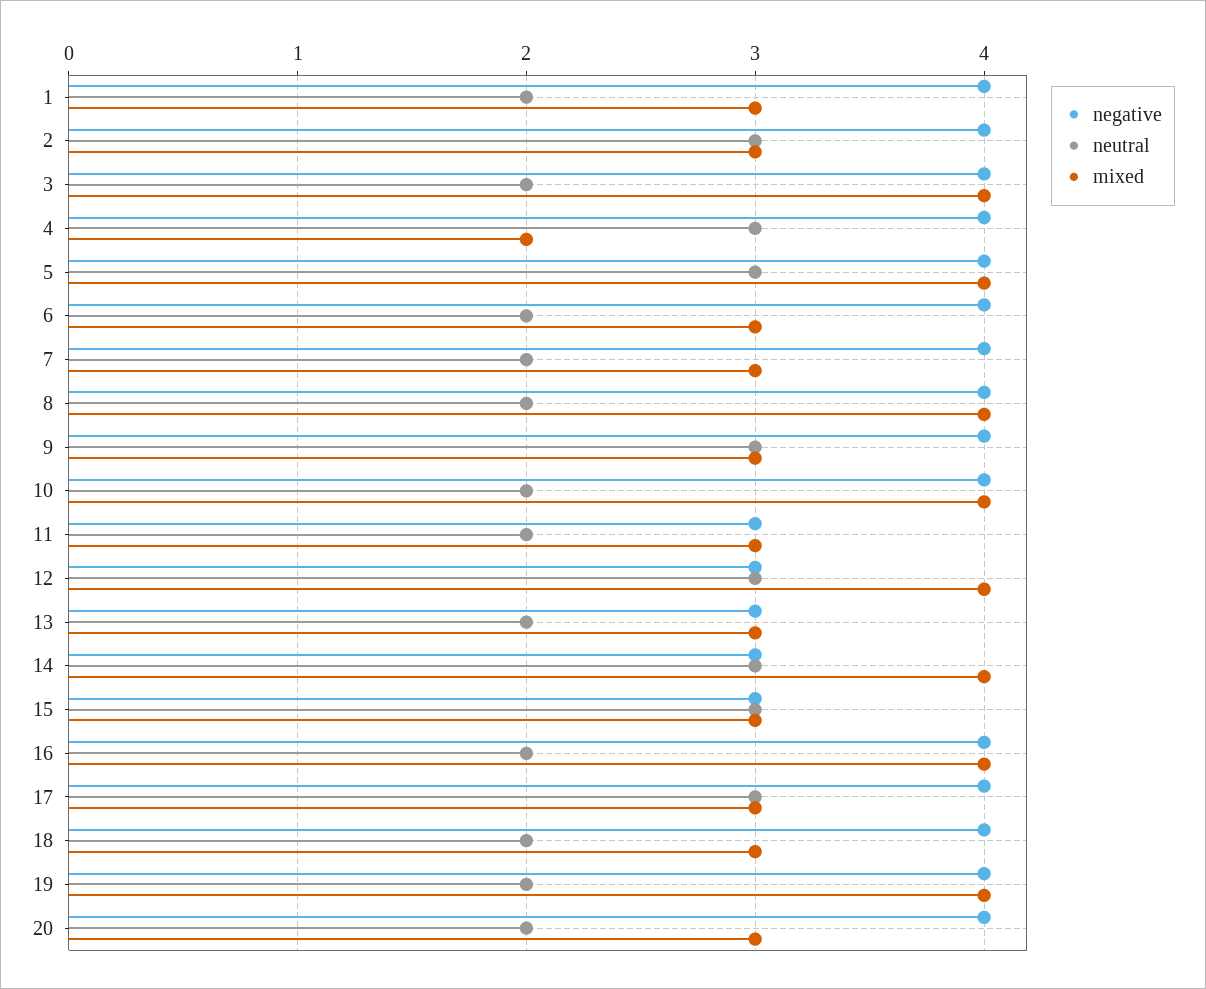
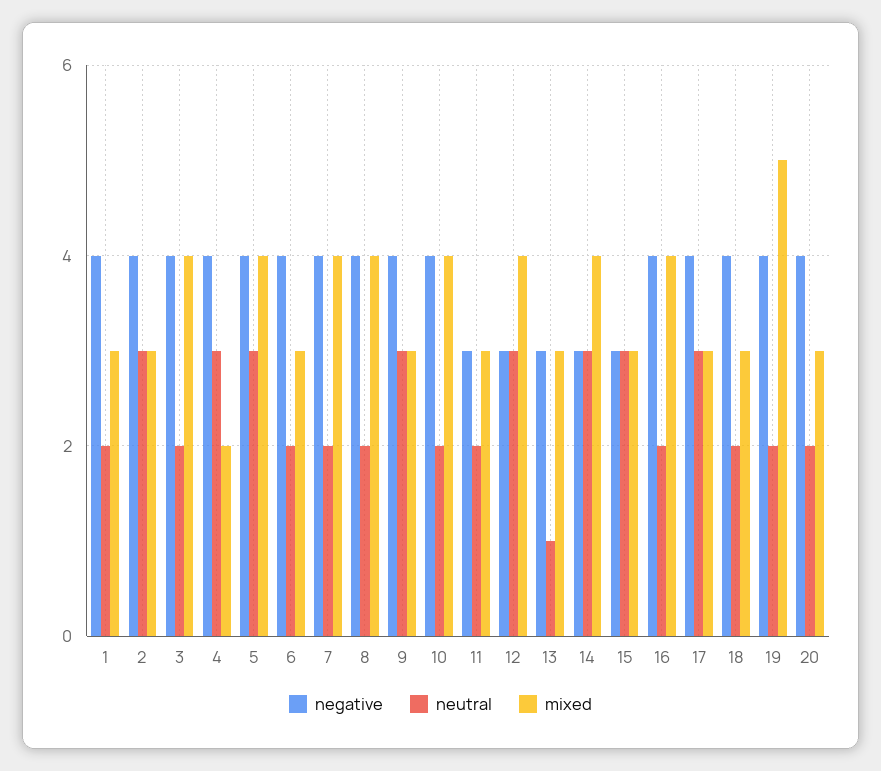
  {
    "negative": {
      "1": 4,
      "2": 4,
      "3": 4,
      "4": 4,
      "5": 4,
      "6": 4,
      "7": 4,
      "8": 4,
      "9": 4,
      "10": 4,
      "11": 3,
      "12": 3,
      "13": 3,
      "14": 3,
      "15": 3,
      "16": 4,
      "17": 4,
      "18": 4,
      "19": 4,
      "20": 4
    },
    "neutral": {
      "1": 2,
      "2": 3,
      "3": 2,
      "4": 3,
      "5": 3,
      "6": 2,
      "7": 2,
      "8": 2,
      "9": 3,
      "10": 2,
      "11": 2,
      "12": 3,
-     "13": 2,
+     "13": 1,
      "14": 3,
      "15": 3,
      "16": 2,
      "17": 3,
      "18": 2,
      "19": 2,
      "20": 2
    },
    "mixed": {
      "1": 3,
      "2": 3,
      "3": 4,
      "4": 2,
      "5": 4,
      "6": 3,
-     "7": 3,
+     "7": 4,
      "8": 4,
      "9": 3,
      "10": 4,
      "11": 3,
      "12": 4,
      "13": 3,
      "14": 4,
      "15": 3,
      "16": 4,
      "17": 3,
      "18": 3,
-     "19": 4,
+     "19": 5,
      "20": 3
    }
  }

